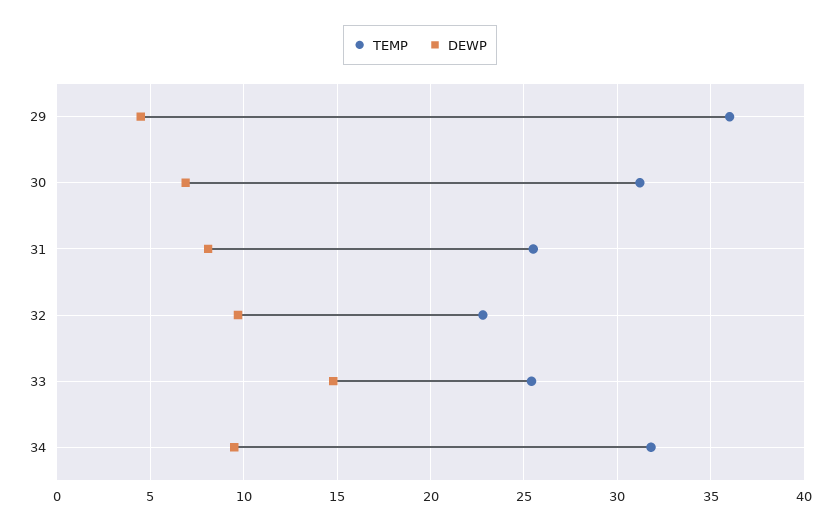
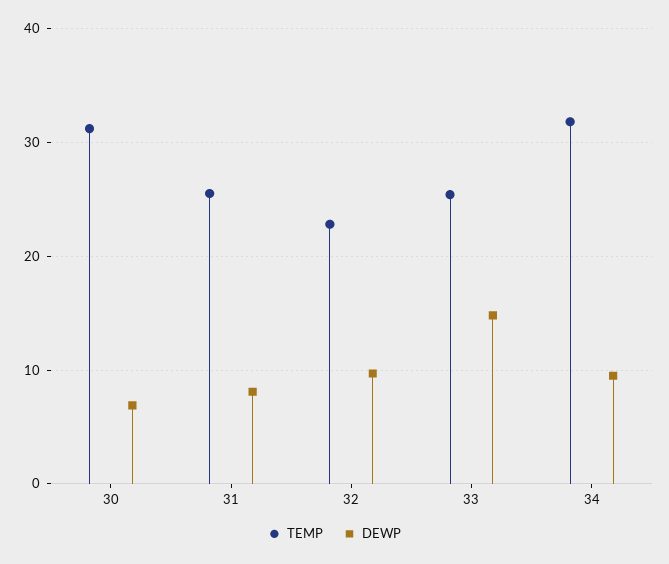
  {
    "TEMP": {
-     "29": 36,
      "30": 31,
      "31": 25.5,
      "32": 23,
      "33": 25.5,
      "34": 32
    },
    "DEWP": {
-     "29": 4.5,
      "30": 7,
      "31": 8,
      "32": 9.5,
      "33": 15,
      "34": 9.5
    }
  }

